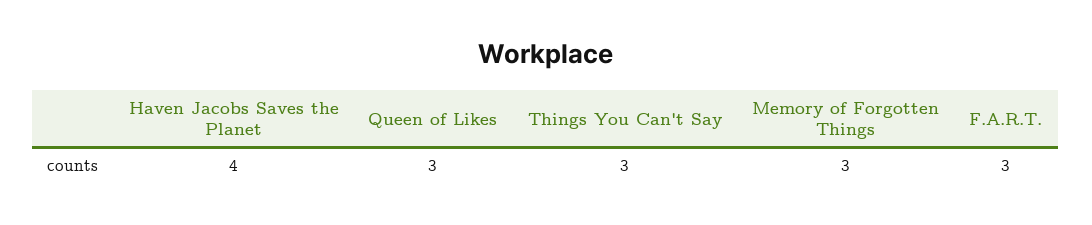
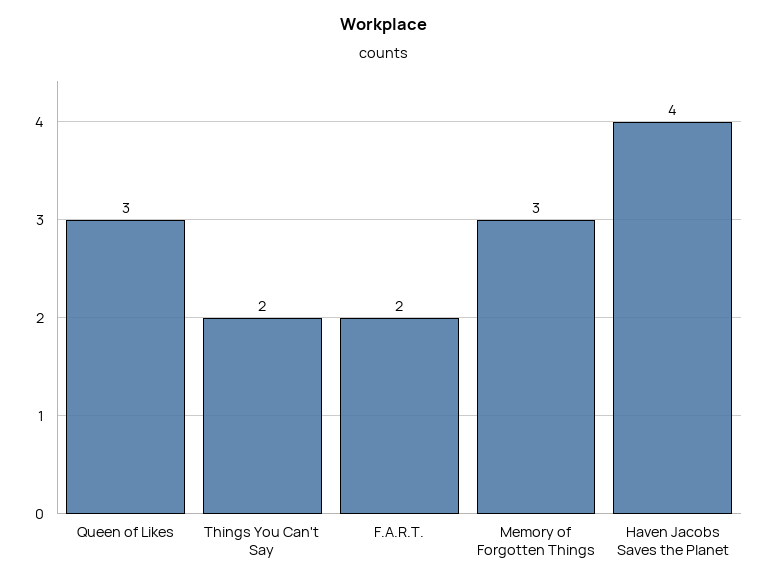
  {
    "Haven Jacobs Saves the Planet": 4,
    "Queen of Likes": 3,
-   "Things You Can't Say": 3,
+   "Things You Can't Say": 2,
    "Memory of Forgotten Things": 3,
-   "F.A.R.T.": 3
+   "F.A.R.T.": 2
  }

